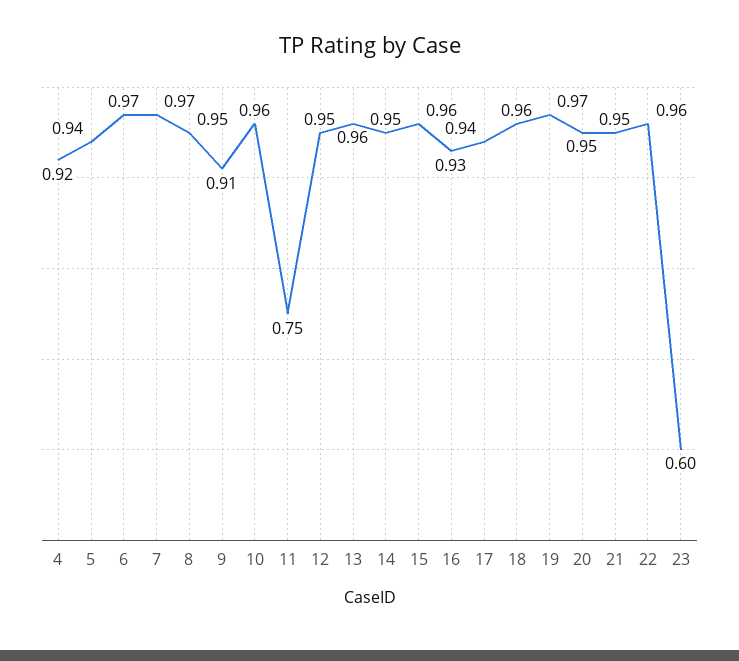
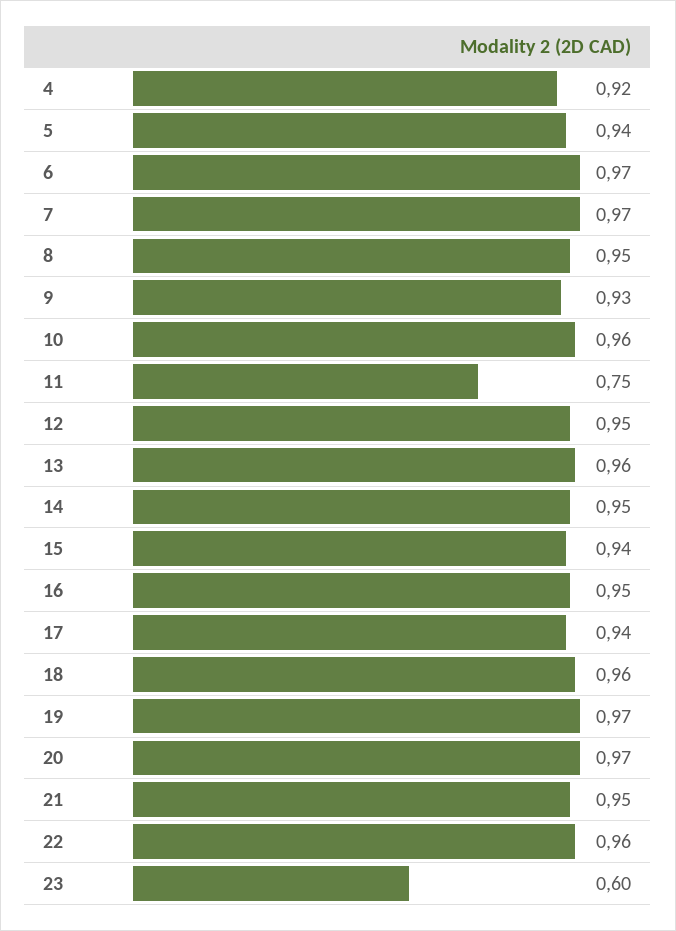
  {
    "4": 0.92,
    "5": 0.94,
    "6": 0.97,
    "7": 0.97,
    "8": 0.95,
-   "9": 0.91,
+   "9": 0.93,
    "10": 0.96,
    "11": 0.75,
    "12": 0.95,
    "13": 0.96,
    "14": 0.95,
-   "15": 0.96,
+   "15": 0.94,
-   "16": 0.93,
+   "16": 0.95,
    "17": 0.94,
    "18": 0.96,
    "19": 0.97,
-   "20": 0.95,
+   "20": 0.97,
    "21": 0.95,
    "22": 0.96,
    "23": 0.6
  }

